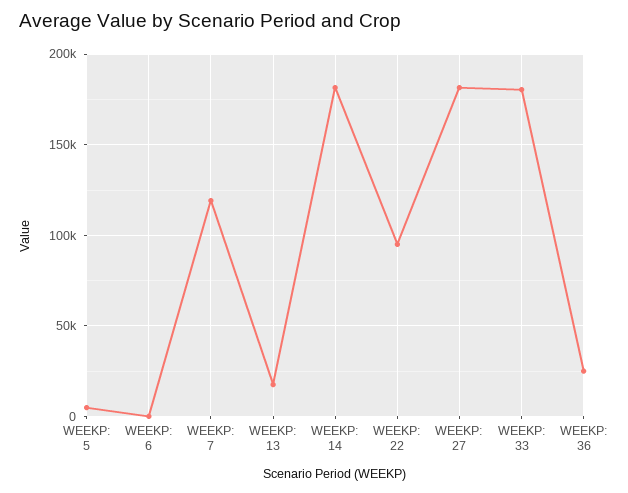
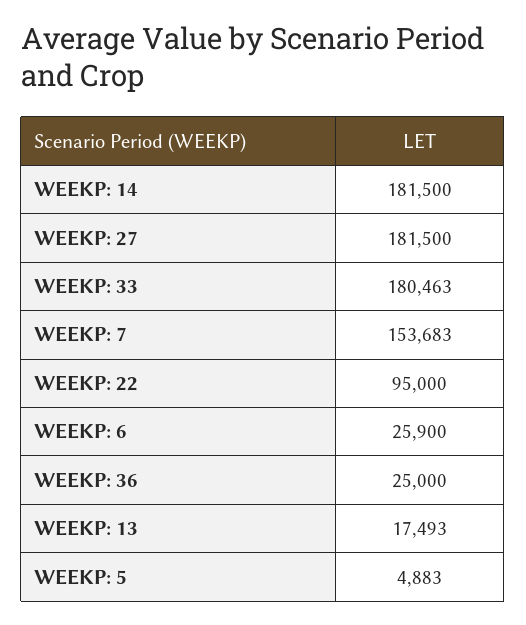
  {
    "WEEKP: 5": 4883,
-   "WEEKP: 6": 0,
+   "WEEKP: 6": 25900,
-   "WEEKP: 7": 120000,
+   "WEEKP: 7": 153683,
    "WEEKP: 13": 17493,
    "WEEKP: 14": 181500,
    "WEEKP: 22": 95000,
    "WEEKP: 27": 181500,
    "WEEKP: 33": 180463,
    "WEEKP: 36": 25000
  }

